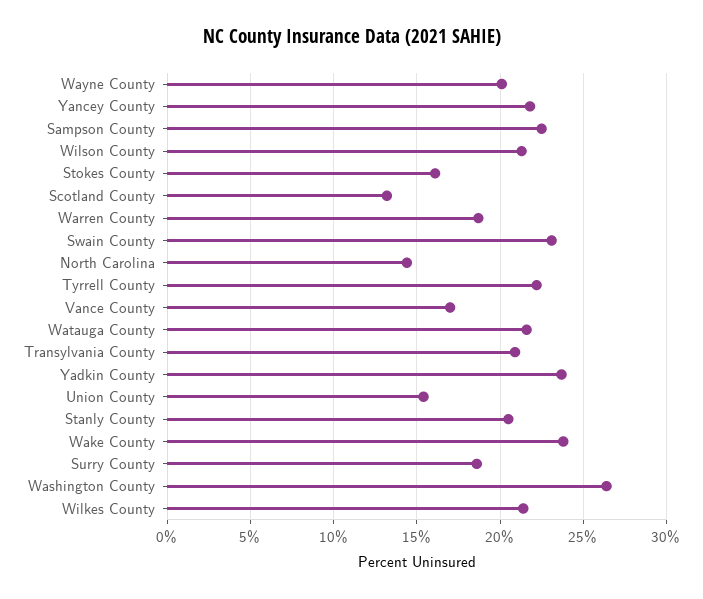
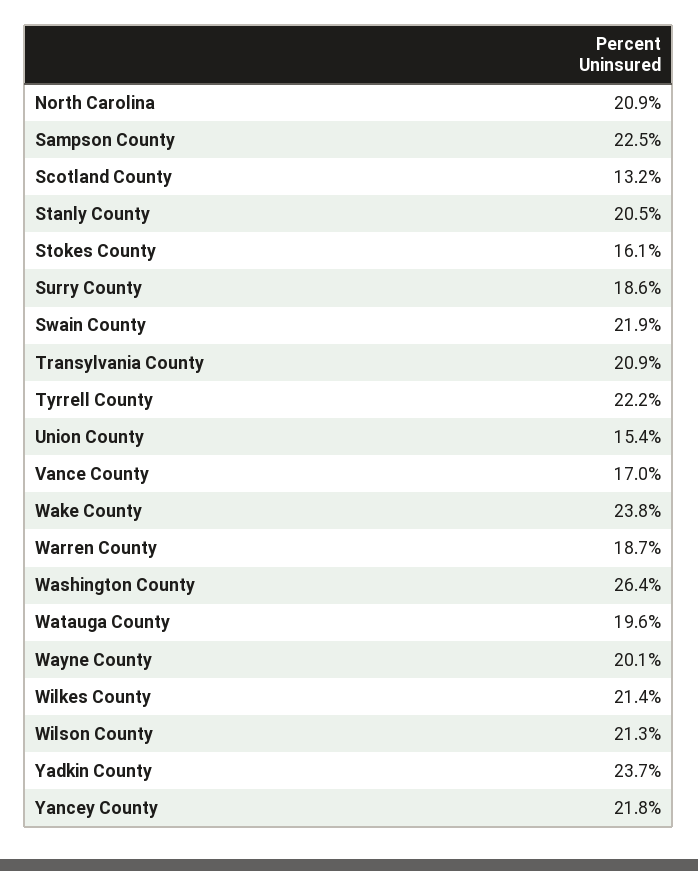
  {
    "Wayne County": 20.1,
    "Yancey County": 21.8,
    "Sampson County": 22.5,
    "Wilson County": 21.3,
    "Stokes County": 16.1,
    "Scotland County": 13.2,
    "Warren County": 18.7,
-   "Swain County": 23,
+   "Swain County": 21.9,
-   "North Carolina": 14.5,
+   "North Carolina": 20.9,
    "Tyrrell County": 22.2,
    "Vance County": 17,
-   "Watauga County": 21.5,
+   "Watauga County": 19.6,
    "Transylvania County": 20.9,
    "Yadkin County": 23.7,
    "Union County": 15.4,
    "Stanly County": 20.5,
    "Wake County": 23.8,
    "Surry County": 18.6,
    "Washington County": 26.4,
    "Wilkes County": 21.4
  }

